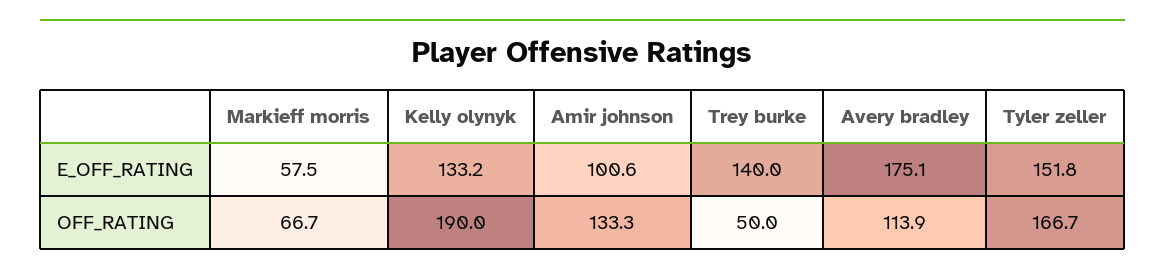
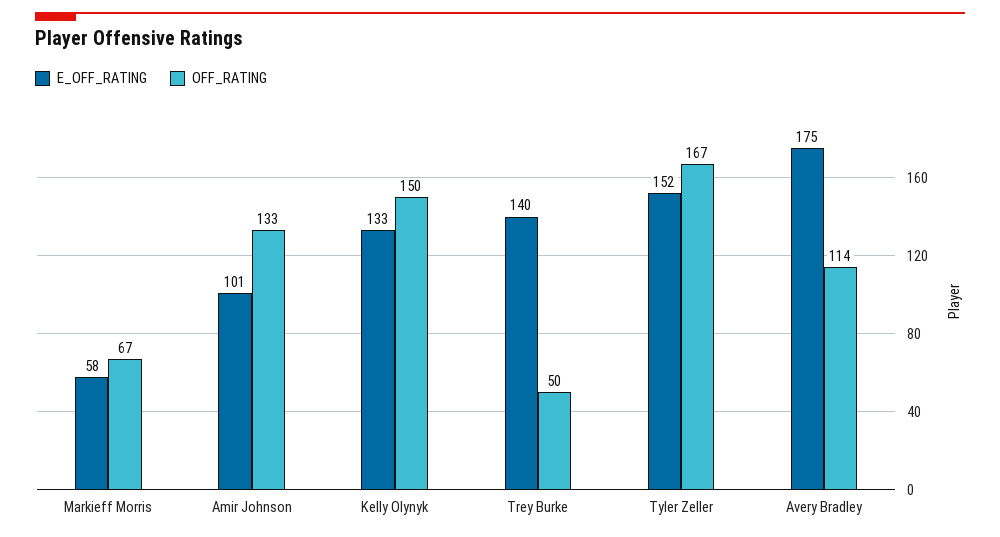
  {
    "E_OFF_RATING": {
      "Markieff morris": 57.5,
      "Kelly olynyk": 133.2,
      "Amir johnson": 100.6,
      "Trey burke": 140,
      "Avery bradley": 175.1,
      "Tyler zeller": 151.8
    },
    "OFF_RATING": {
      "Markieff morris": 66.7,
-     "Kelly olynyk": 190,
+     "Kelly olynyk": 150,
      "Amir johnson": 133.3,
      "Trey burke": 50,
      "Avery bradley": 113.9,
      "Tyler zeller": 166.7
    }
  }

